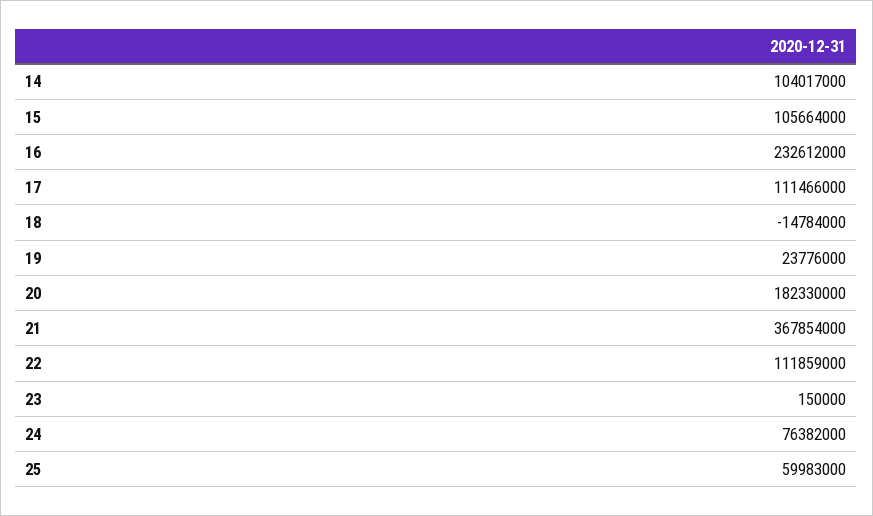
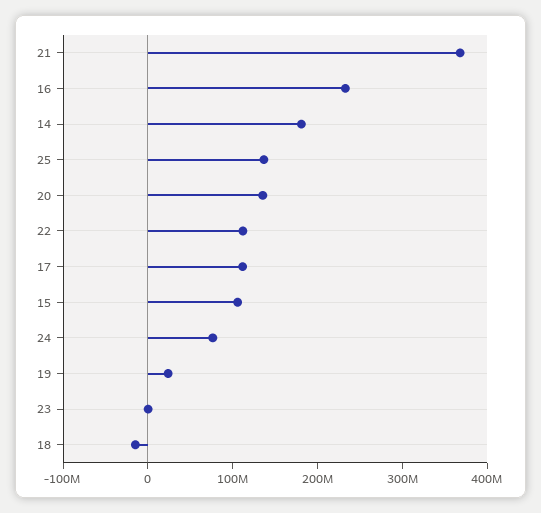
  {
-   "14": 104017000,
+   "14": 180000000,
    "15": 105664000,
    "16": 232612000,
    "17": 111466000,
    "18": -14784000,
    "19": 23776000,
-   "20": 182330000,
+   "20": 140000000,
    "21": 367854000,
    "22": 111859000,
    "23": 150000,
    "24": 76382000,
-   "25": 59983000
+   "25": 140000000
  }

